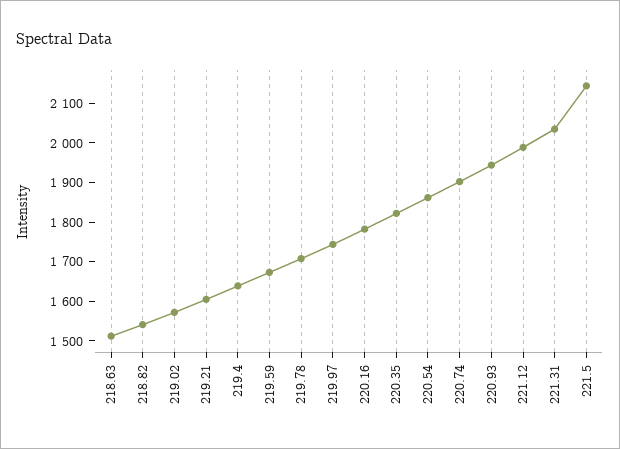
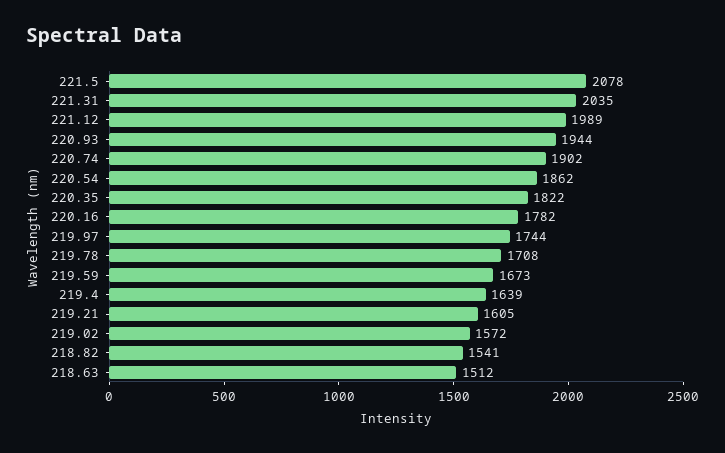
  {
    "218.63": 1512,
    "218.82": 1541,
    "219.02": 1572,
    "219.21": 1605,
    "219.4": 1639,
    "219.59": 1673,
    "219.78": 1708,
    "219.97": 1744,
    "220.16": 1782,
    "220.35": 1822,
    "220.54": 1862,
    "220.74": 1902,
    "220.93": 1944,
    "221.12": 1989,
    "221.31": 2035,
-   "221.5": 2150
+   "221.5": 2078
  }

